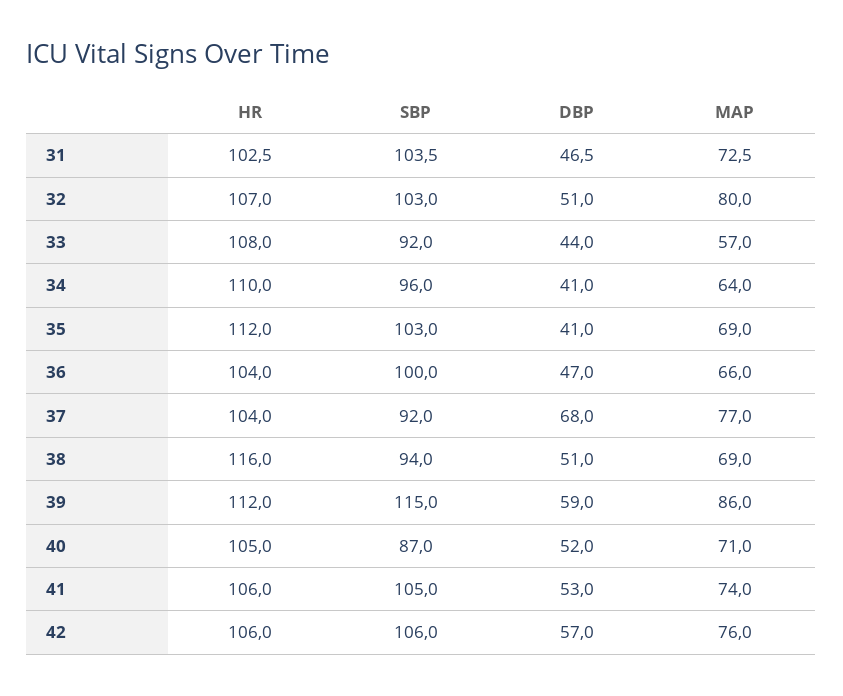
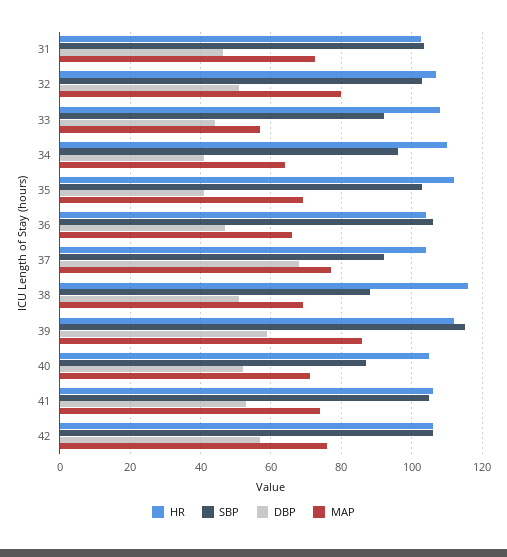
  {
    "HR": {
      "31": 102.5,
      "32": 107,
      "33": 108,
      "34": 110,
      "35": 112,
      "36": 104,
      "37": 104,
      "38": 116,
      "39": 112,
      "40": 105,
      "41": 106,
      "42": 106
    },
    "SBP": {
      "31": 103.5,
      "32": 103,
      "33": 92,
      "34": 96,
      "35": 103,
-     "36": 100,
+     "36": 106,
      "37": 92,
-     "38": 94,
+     "38": 88,
      "39": 115,
      "40": 87,
      "41": 105,
      "42": 106
    },
    "DBP": {
      "31": 46.5,
      "32": 51,
      "33": 44,
      "34": 41,
      "35": 41,
      "36": 47,
      "37": 68,
      "38": 51,
      "39": 59,
      "40": 52,
      "41": 53,
      "42": 57
    },
    "MAP": {
      "31": 72.5,
      "32": 80,
      "33": 57,
      "34": 64,
      "35": 69,
      "36": 66,
      "37": 77,
      "38": 69,
      "39": 86,
      "40": 71,
      "41": 74,
      "42": 76
    }
  }

